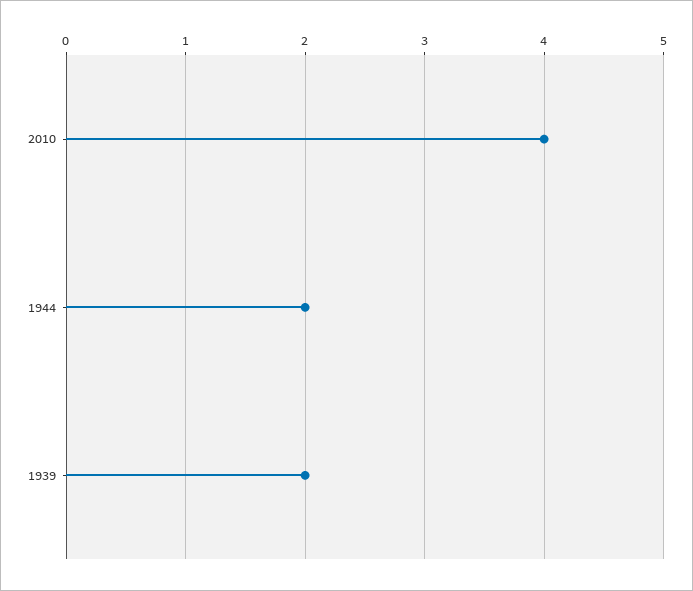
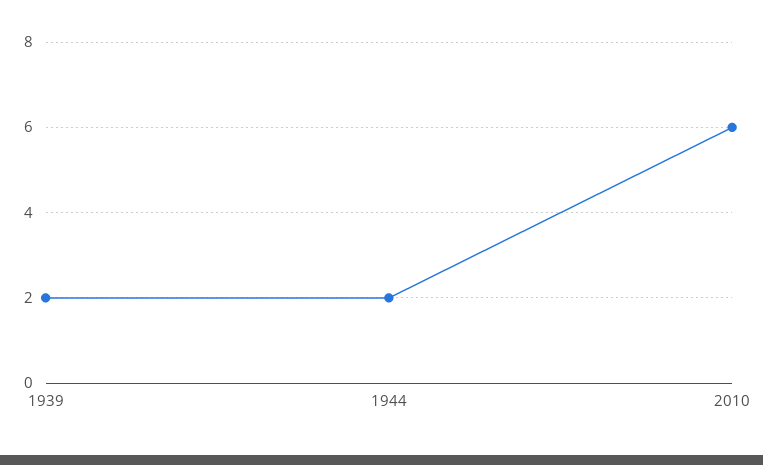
  {
-   "2010": 4,
+   "2010": 6,
    "1944": 2,
    "1939": 2
  }

